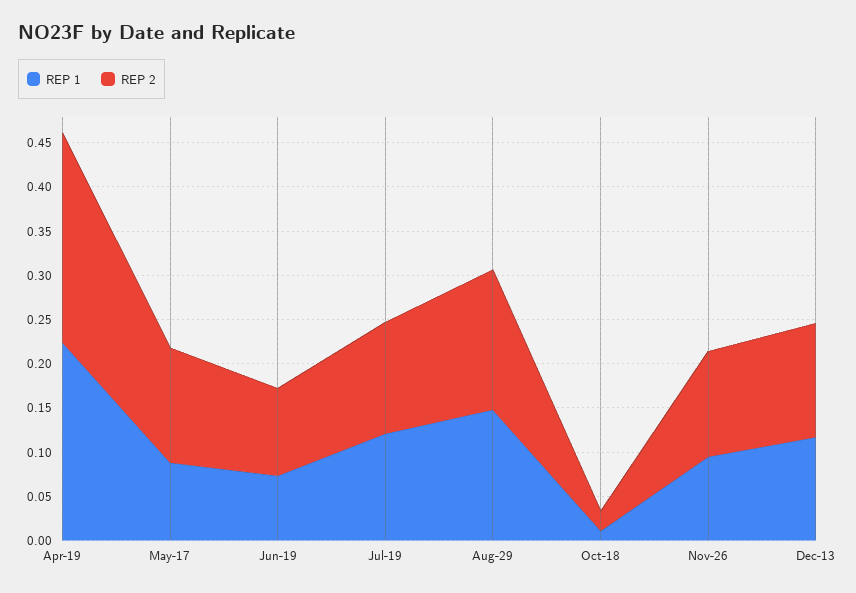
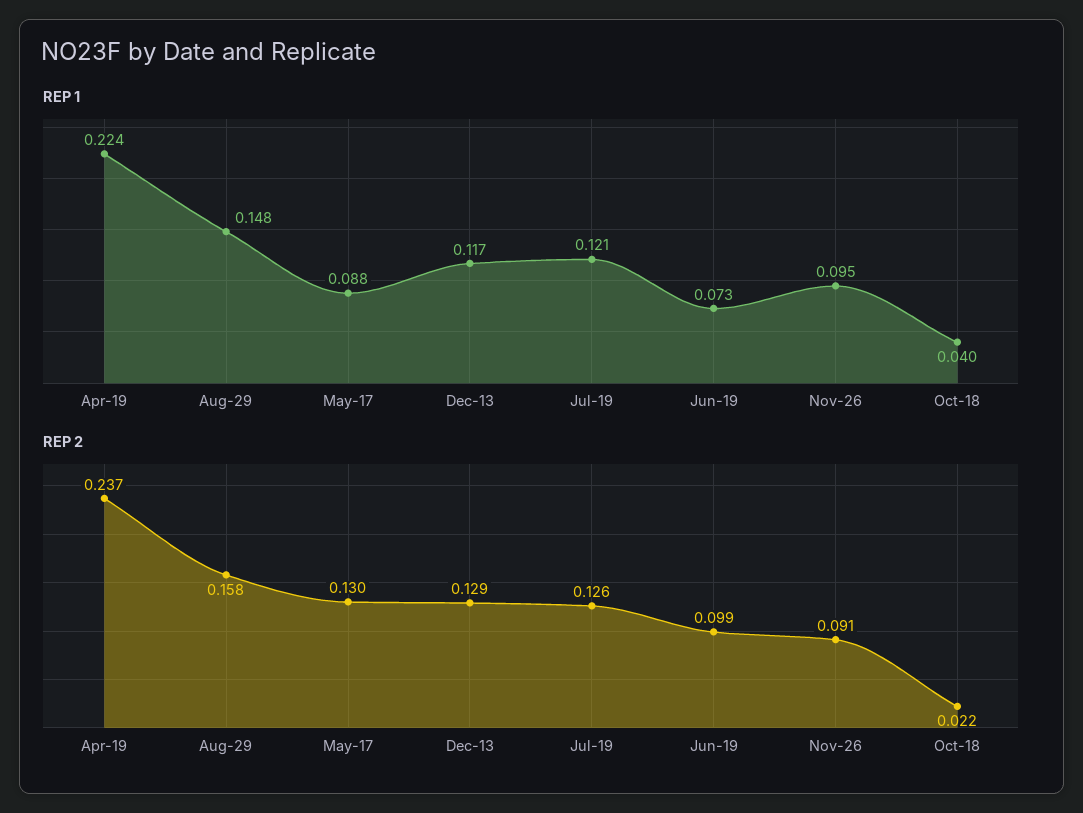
  {
    "REP 1": {
      "Apr-19": 0.224,
      "May-17": 0.088,
      "Jun-19": 0.073,
      "Jul-19": 0.121,
      "Aug-29": 0.148,
-     "Oct-18": 0.01,
+     "Oct-18": 0.04,
      "Nov-26": 0.095,
      "Dec-13": 0.117
    },
    "REP 2": {
      "Apr-19": 0.237,
      "May-17": 0.13,
      "Jun-19": 0.099,
      "Jul-19": 0.126,
      "Aug-29": 0.158,
      "Oct-18": 0.022,
-     "Nov-26": 0.12,
+     "Nov-26": 0.091,
      "Dec-13": 0.129
    }
  }

